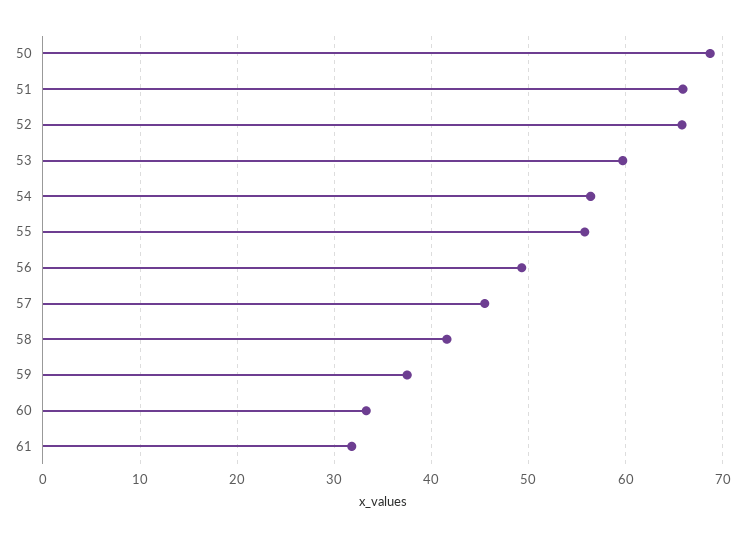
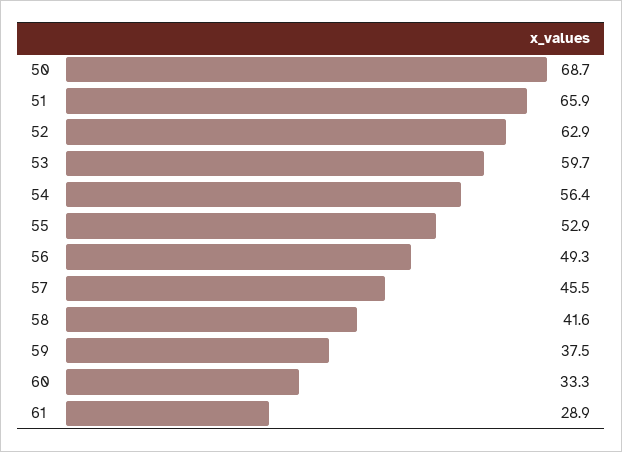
  {
    "50": 68.7,
    "51": 65.9,
-   "52": 66,
+   "52": 62.9,
    "53": 59.7,
    "54": 56.4,
-   "55": 56,
+   "55": 52.9,
    "56": 49.3,
    "57": 45.5,
    "58": 41.6,
    "59": 37.5,
    "60": 33.3,
-   "61": 32
+   "61": 28.9
  }

